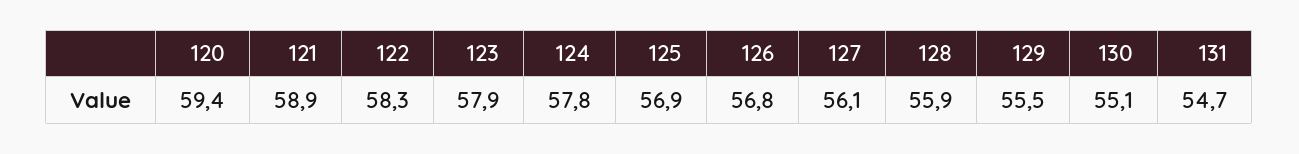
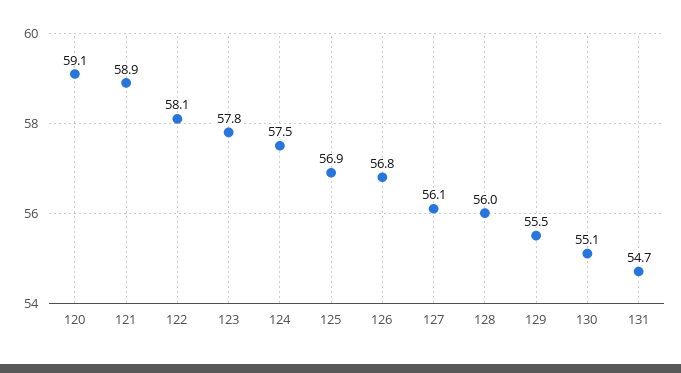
  {
-   "120": 59.4,
+   "120": 59.1,
    "121": 58.9,
-   "122": 58.3,
+   "122": 58.1,
-   "123": 57.9,
+   "123": 57.8,
-   "124": 57.8,
+   "124": 57.5,
    "125": 56.9,
    "126": 56.8,
    "127": 56.1,
-   "128": 55.9,
+   "128": 56,
    "129": 55.5,
    "130": 55.1,
    "131": 54.7
  }

